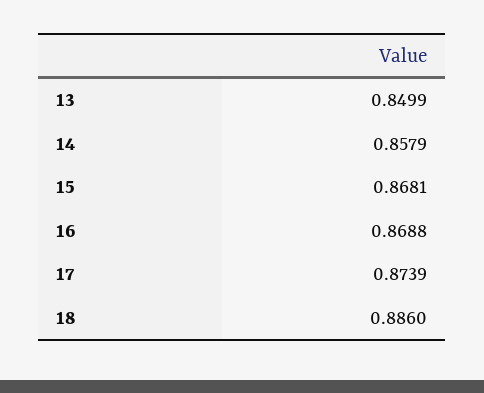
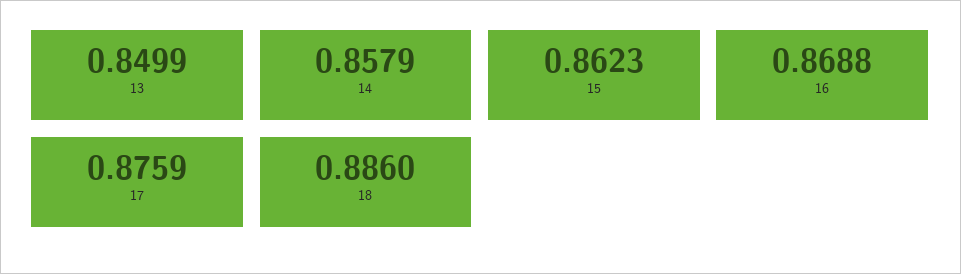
  {
    "13": 0.8499,
    "14": 0.8579,
-   "15": 0.8681,
+   "15": 0.8623,
    "16": 0.8688,
-   "17": 0.8739,
+   "17": 0.8759,
    "18": 0.886
  }

